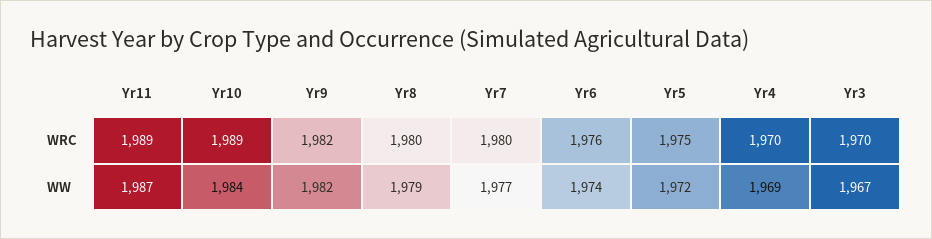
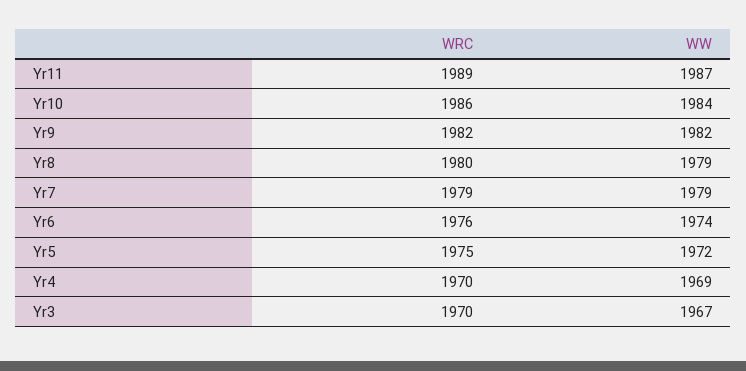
  {
    "Yr11": {
      "WRC": 1989,
      "WW": 1987
    },
    "Yr10": {
-     "WRC": 1989,
+     "WRC": 1986,
      "WW": 1984
    },
    "Yr9": {
      "WRC": 1982,
      "WW": 1982
    },
    "Yr8": {
      "WRC": 1980,
      "WW": 1979
    },
    "Yr7": {
-     "WRC": 1980,
+     "WRC": 1979,
-     "WW": 1977
+     "WW": 1979
    },
    "Yr6": {
      "WRC": 1976,
      "WW": 1974
    },
    "Yr5": {
      "WRC": 1975,
      "WW": 1972
    },
    "Yr4": {
      "WRC": 1970,
      "WW": 1969
    },
    "Yr3": {
      "WRC": 1970,
      "WW": 1967
    }
  }

